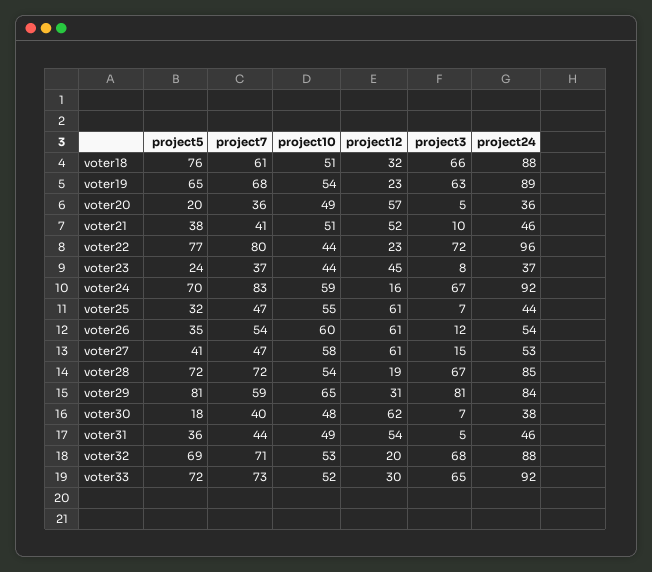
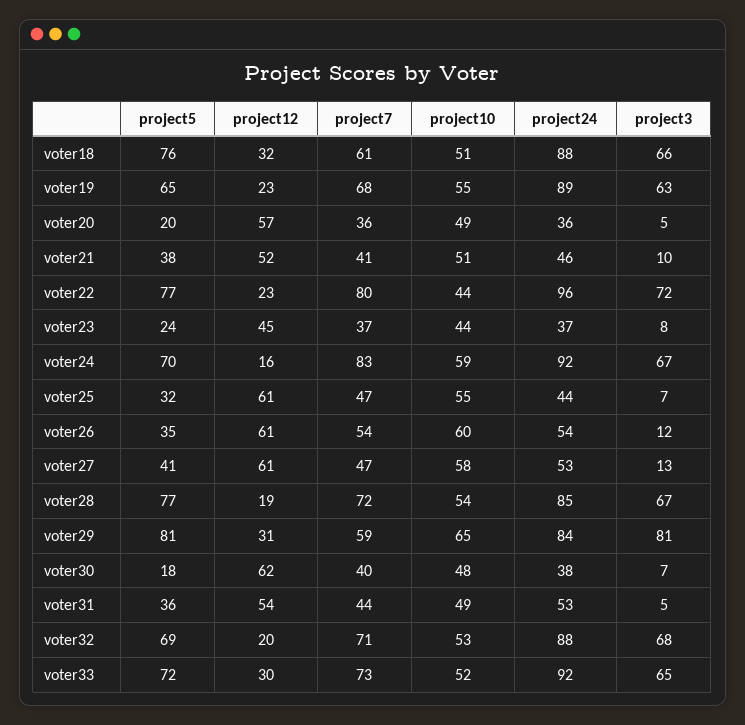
  {
    "project5": {
      "voter18": 76,
      "voter19": 65,
      "voter20": 20,
      "voter21": 38,
      "voter22": 77,
      "voter23": 24,
      "voter24": 70,
      "voter25": 32,
      "voter26": 35,
      "voter27": 41,
-     "voter28": 72,
+     "voter28": 77,
      "voter29": 81,
      "voter30": 18,
      "voter31": 36,
      "voter32": 69,
      "voter33": 72
    },
    "project7": {
      "voter18": 61,
      "voter19": 68,
      "voter20": 36,
      "voter21": 41,
      "voter22": 80,
      "voter23": 37,
      "voter24": 83,
      "voter25": 47,
      "voter26": 54,
      "voter27": 47,
      "voter28": 72,
      "voter29": 59,
      "voter30": 40,
      "voter31": 44,
      "voter32": 71,
      "voter33": 73
    },
    "project10": {
      "voter18": 51,
-     "voter19": 54,
+     "voter19": 55,
      "voter20": 49,
      "voter21": 51,
      "voter22": 44,
      "voter23": 44,
      "voter24": 59,
      "voter25": 55,
      "voter26": 60,
      "voter27": 58,
      "voter28": 54,
      "voter29": 65,
      "voter30": 48,
      "voter31": 49,
      "voter32": 53,
      "voter33": 52
    },
    "project12": {
      "voter18": 32,
      "voter19": 23,
      "voter20": 57,
      "voter21": 52,
      "voter22": 23,
      "voter23": 45,
      "voter24": 16,
      "voter25": 61,
      "voter26": 61,
      "voter27": 61,
      "voter28": 19,
      "voter29": 31,
      "voter30": 62,
      "voter31": 54,
      "voter32": 20,
      "voter33": 30
    },
    "project3": {
      "voter18": 66,
      "voter19": 63,
      "voter20": 5,
      "voter21": 10,
      "voter22": 72,
      "voter23": 8,
      "voter24": 67,
      "voter25": 7,
      "voter26": 12,
-     "voter27": 15,
+     "voter27": 13,
      "voter28": 67,
      "voter29": 81,
      "voter30": 7,
      "voter31": 5,
      "voter32": 68,
      "voter33": 65
    },
    "project24": {
      "voter18": 88,
      "voter19": 89,
      "voter20": 36,
      "voter21": 46,
      "voter22": 96,
      "voter23": 37,
      "voter24": 92,
      "voter25": 44,
      "voter26": 54,
      "voter27": 53,
      "voter28": 85,
      "voter29": 84,
      "voter30": 38,
-     "voter31": 46,
+     "voter31": 53,
      "voter32": 88,
      "voter33": 92
    }
  }

